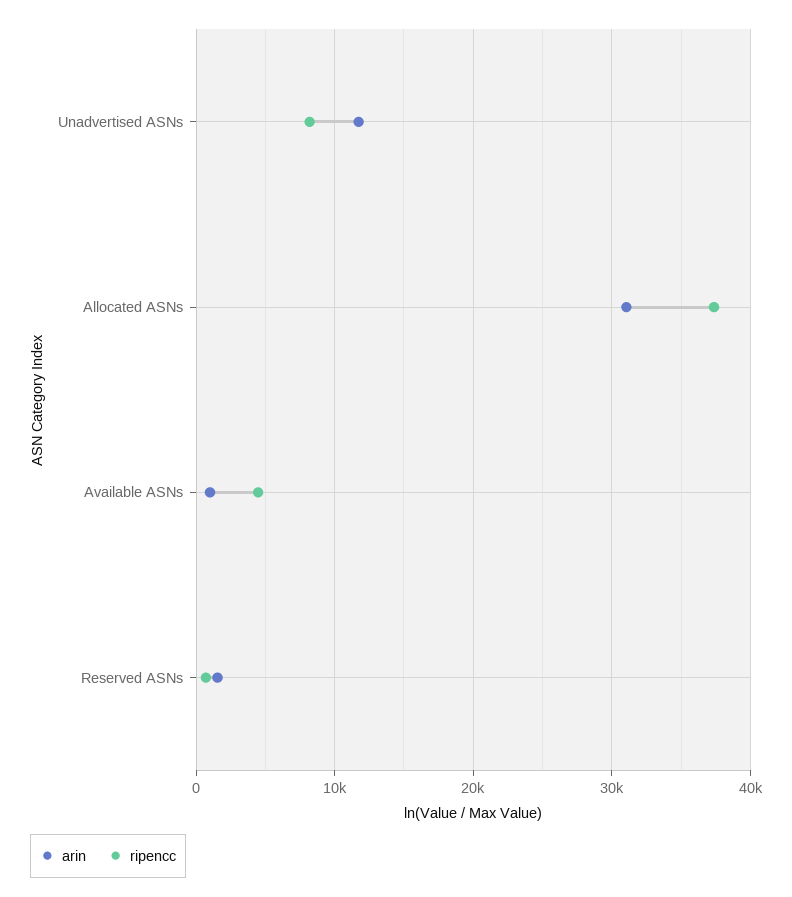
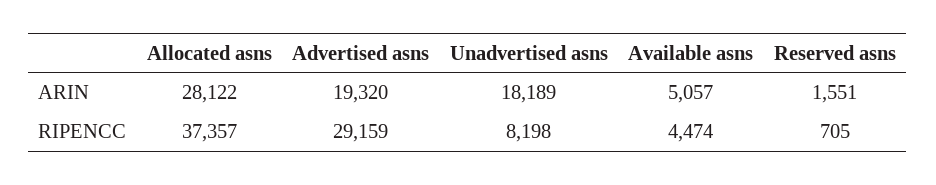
  {
    "arin": {
-     "Unadvertised ASNs": 12000,
+     "Unadvertised ASNs": 18189,
-     "Allocated ASNs": 31000,
+     "Allocated ASNs": 28122,
-     "Available ASNs": 1000,
+     "Available ASNs": 5057,
-     "Reserved ASNs": 1551
+     "Reserved ASNs": 1551,
+     "Advertised asns": 19320
    },
    "ripencc": {
      "Unadvertised ASNs": 8198,
      "Allocated ASNs": 37357,
      "Available ASNs": 4474,
-     "Reserved ASNs": 705
+     "Reserved ASNs": 705,
+     "Advertised asns": 29159
    }
  }

